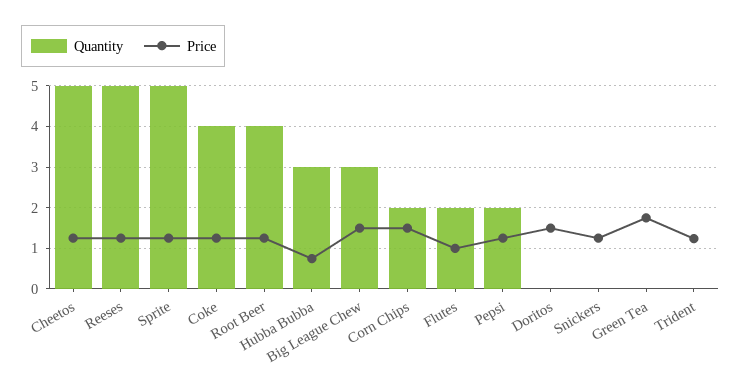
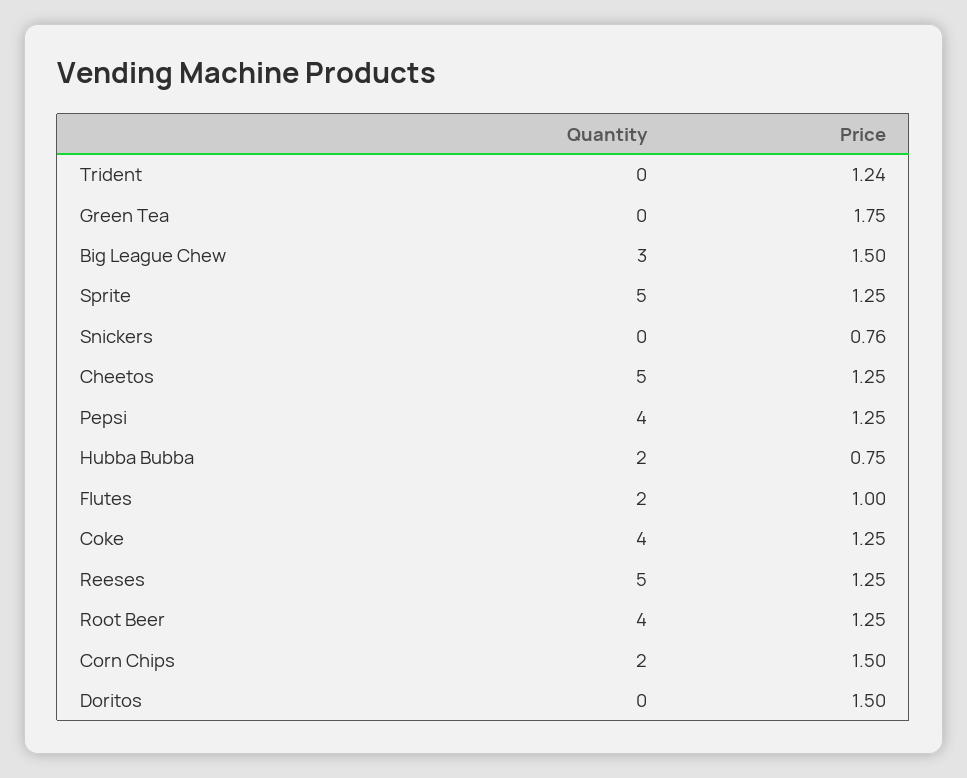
  {
    "Quantity": {
      "Cheetos": 5,
      "Reeses": 5,
      "Sprite": 5,
      "Coke": 4,
      "Root Beer": 4,
-     "Hubba Bubba": 3,
+     "Hubba Bubba": 2,
      "Big League Chew": 3,
      "Corn Chips": 2,
      "Flutes": 2,
-     "Pepsi": 2,
+     "Pepsi": 4,
      "Doritos": 0,
      "Snickers": 0,
      "Green Tea": 0,
      "Trident": 0
    },
    "Price": {
      "Cheetos": 1.25,
      "Reeses": 1.25,
      "Sprite": 1.25,
      "Coke": 1.25,
      "Root Beer": 1.25,
      "Hubba Bubba": 0.75,
      "Big League Chew": 1.5,
      "Corn Chips": 1.5,
      "Flutes": 1,
      "Pepsi": 1.25,
      "Doritos": 1.5,
-     "Snickers": 1.2,
+     "Snickers": 0.76,
      "Green Tea": 1.75,
      "Trident": 1.24
    }
  }

